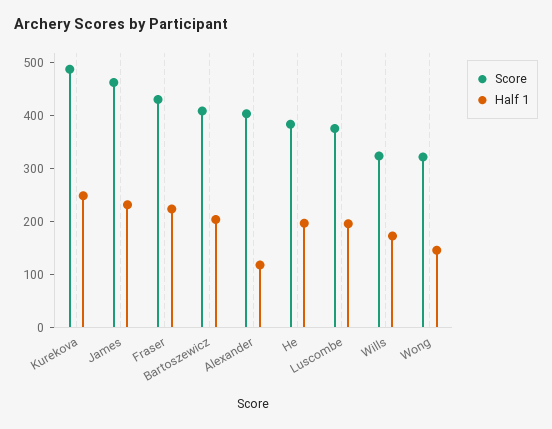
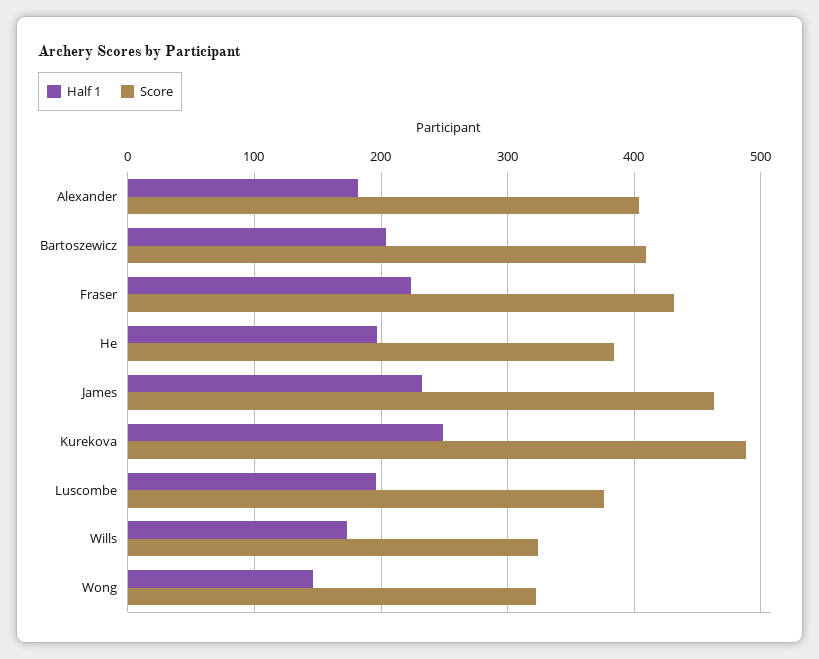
  {
    "Score": {
      "Kurekova": 490,
      "James": 460,
      "Fraser": 430,
      "Bartoszewicz": 410,
      "Alexander": 400,
      "He": 380,
      "Luscombe": 380,
      "Wills": 320,
      "Wong": 320
    },
    "Half 1": {
      "Kurekova": 250,
      "James": 230,
      "Fraser": 220,
      "Bartoszewicz": 200,
-     "Alexander": 120,
+     "Alexander": 180,
      "He": 200,
      "Luscombe": 200,
      "Wills": 170,
      "Wong": 150
    }
  }

